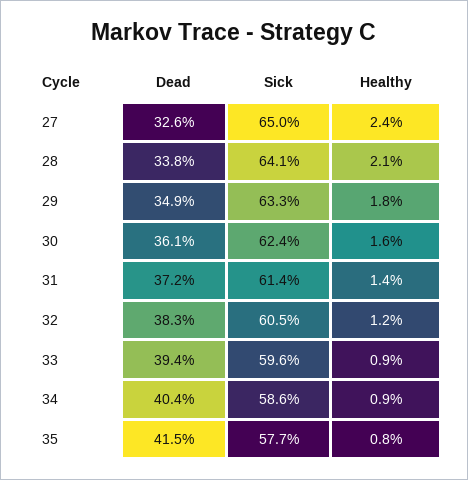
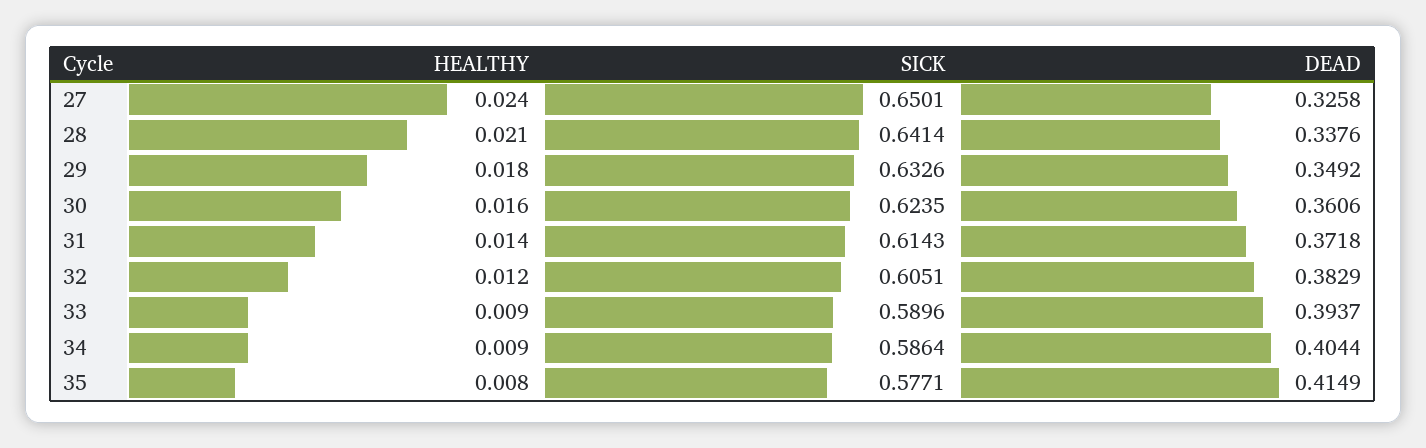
  {
    "Dead": {
      "27": 0.3258,
      "28": 0.3376,
      "29": 0.3492,
      "30": 0.3606,
      "31": 0.3718,
      "32": 0.3829,
      "33": 0.3937,
      "34": 0.4044,
      "35": 0.4149
    },
    "Sick": {
      "27": 0.6501,
      "28": 0.6414,
      "29": 0.6326,
      "30": 0.6235,
      "31": 0.6143,
      "32": 0.6051,
-     "33": 0.596,
+     "33": 0.5896,
      "34": 0.5864,
      "35": 0.5771
    },
    "Healthy": {
      "27": 0.024,
      "28": 0.021,
      "29": 0.018,
      "30": 0.016,
      "31": 0.014,
      "32": 0.012,
      "33": 0.009,
      "34": 0.009,
      "35": 0.008
    }
  }

